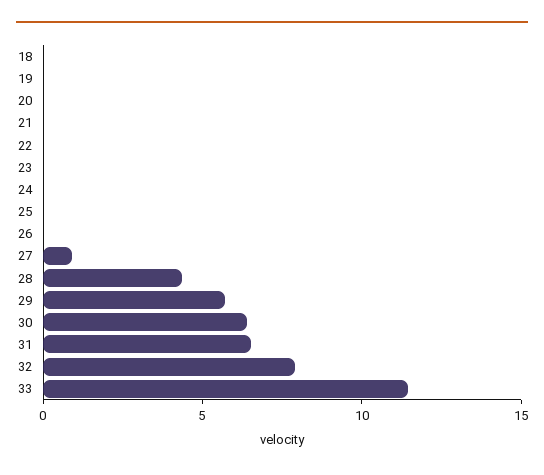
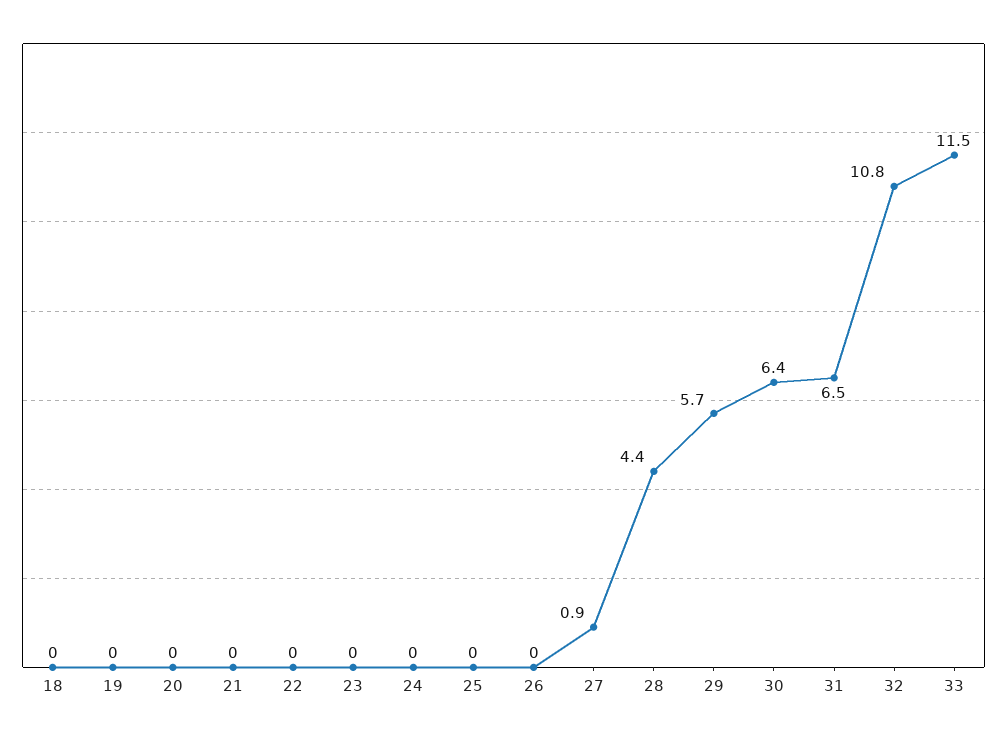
  {
    "18": 0,
    "19": 0,
    "20": 0,
    "21": 0,
    "22": 0,
    "23": 0,
    "24": 0,
    "25": 0,
    "26": 0,
    "27": 0.9,
    "28": 4.4,
    "29": 5.7,
    "30": 6.4,
    "31": 6.5,
-   "32": 8,
+   "32": 10.8,
    "33": 11.5
  }

